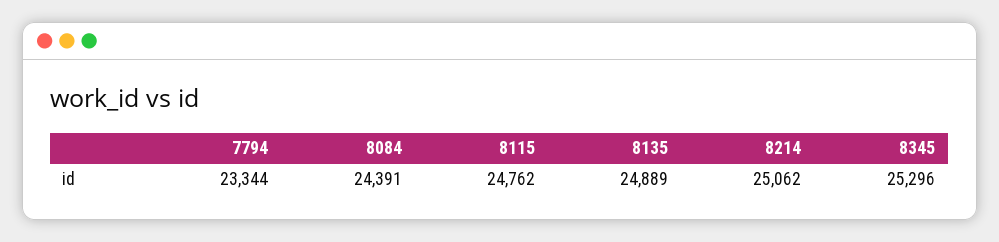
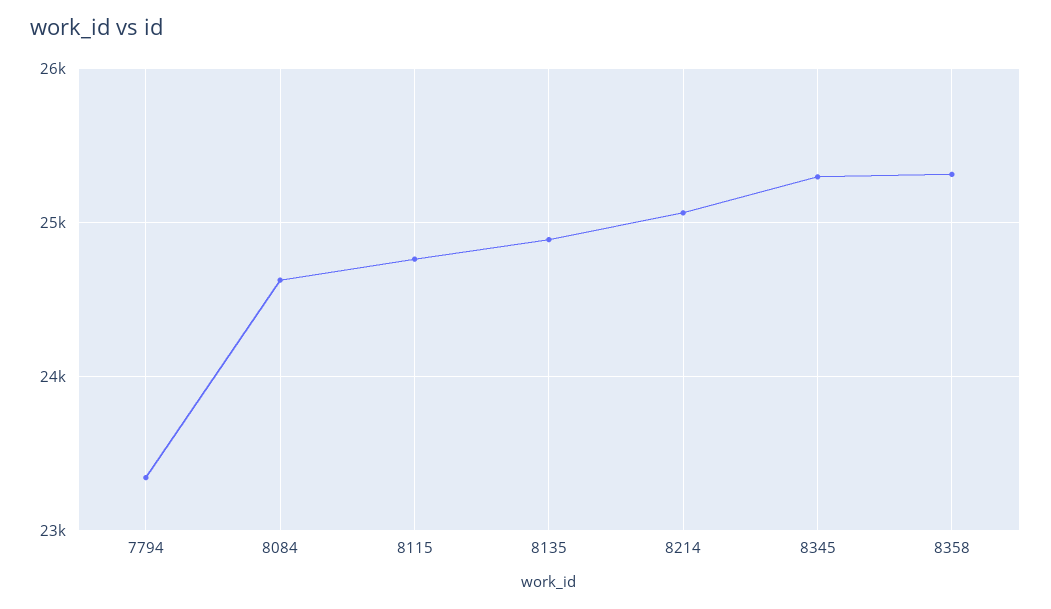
  {
    "7794": 23344,
-   "8084": 24391,
+   "8084": 24600,
    "8115": 24762,
    "8135": 24889,
    "8214": 25062,
-   "8345": 25296
+   "8345": 25296,
+   "8358": 25300
  }

